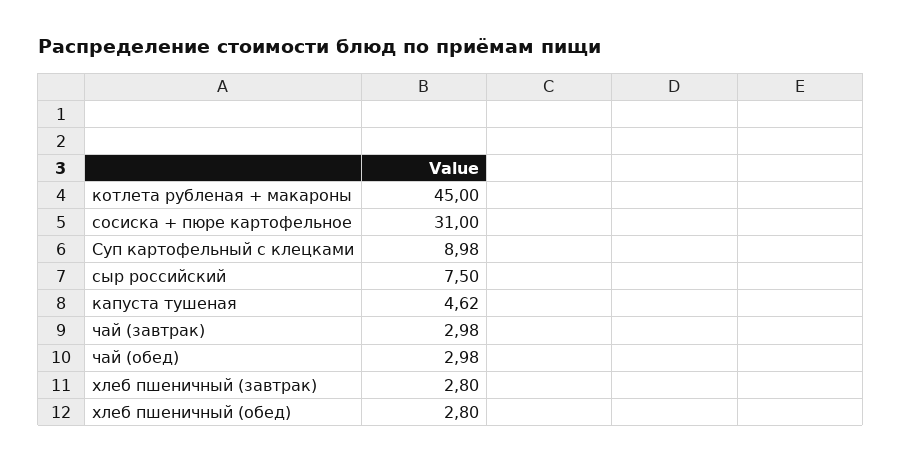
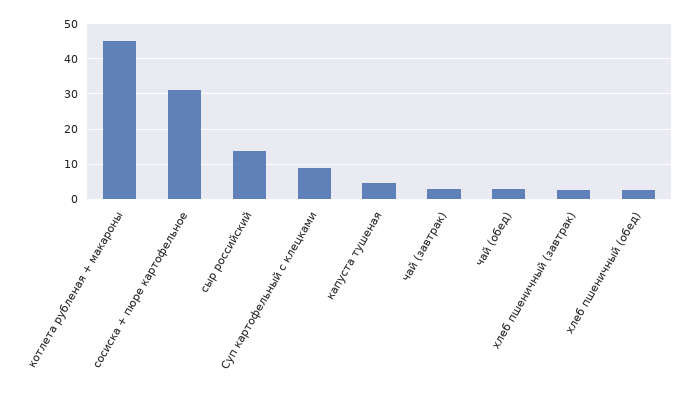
  {
    "котлета рубленая + макароны": 45,
    "сосиска + пюре картофельное": 31,
    "Суп картофельный с клецками": 8.98,
-   "сыр российский": 7.5,
+   "сыр российский": 14,
    "капуста тушеная": 4.62,
    "чай (завтрак)": 2.98,
    "чай (обед)": 2.98,
    "хлеб пшеничный (завтрак)": 2.8,
    "хлеб пшеничный (обед)": 2.8
  }

